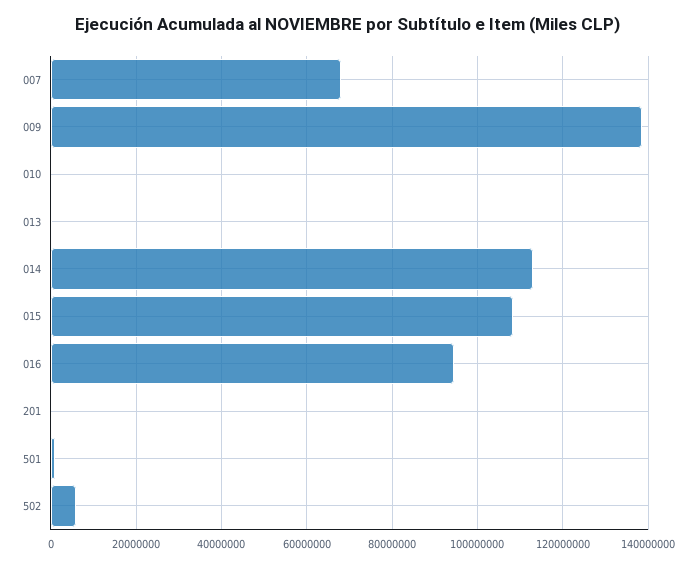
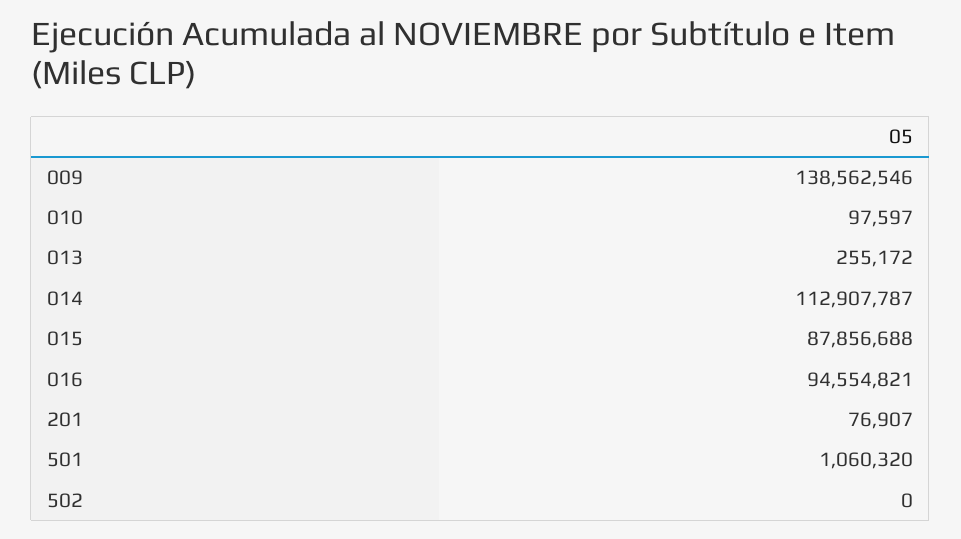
  {
-   "007": 68000000,
    "009": 138562546,
    "010": 97597,
    "013": 255172,
    "014": 112907787,
-   "015": 108000000,
+   "015": 87856688,
    "016": 94554821,
    "201": 76907,
    "501": 1060320,
-   "502": 6000000
+   "502": 0
  }

